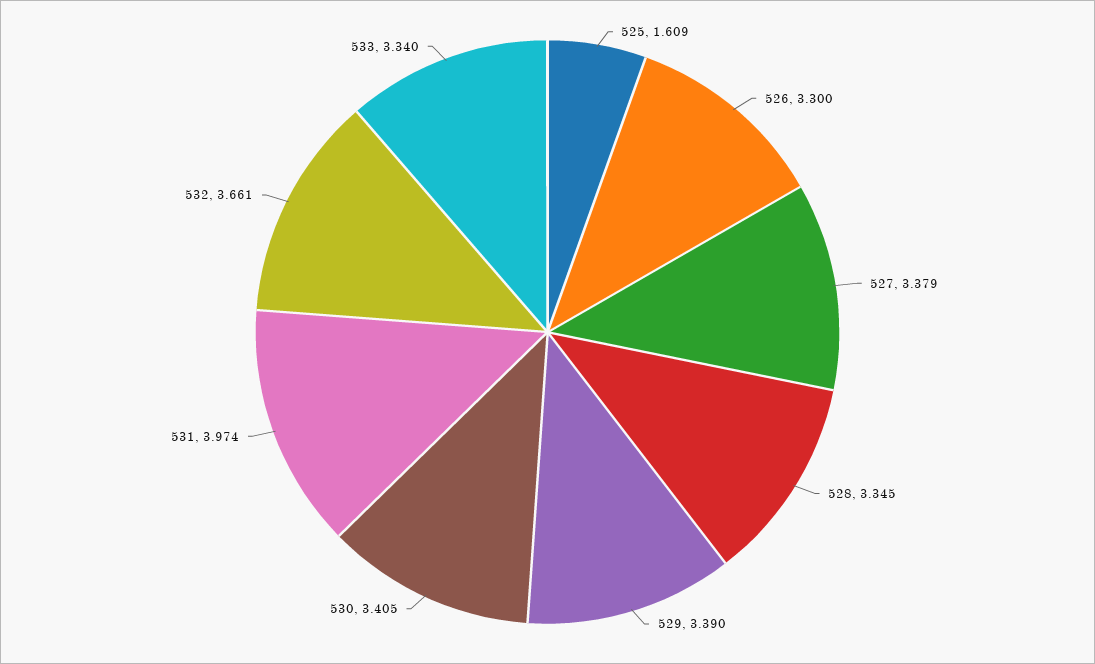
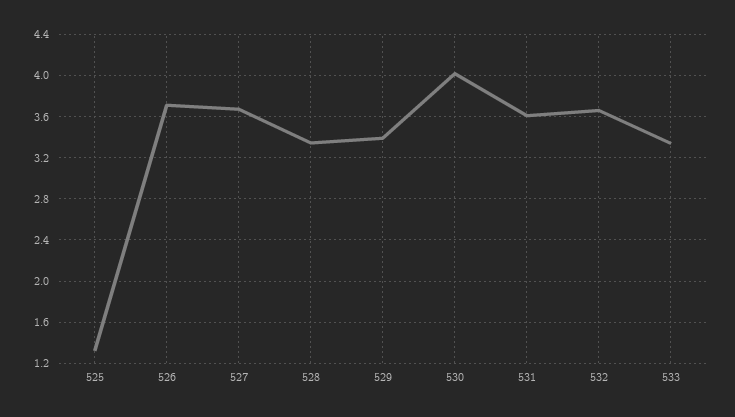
  {
-   "525": 1.609,
+   "525": 1.3,
-   "526": 3.3,
+   "526": 3.7,
-   "527": 3.379,
+   "527": 3.7,
    "528": 3.345,
    "529": 3.39,
-   "530": 3.405,
+   "530": 4,
-   "531": 3.974,
+   "531": 3.6,
    "532": 3.661,
    "533": 3.34
  }

